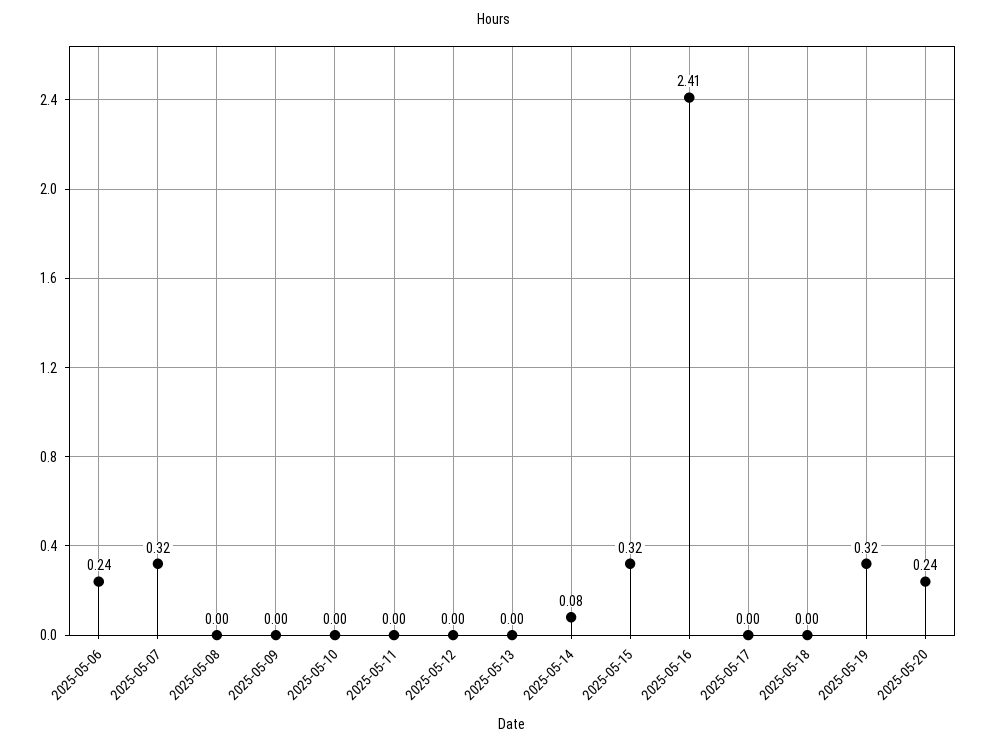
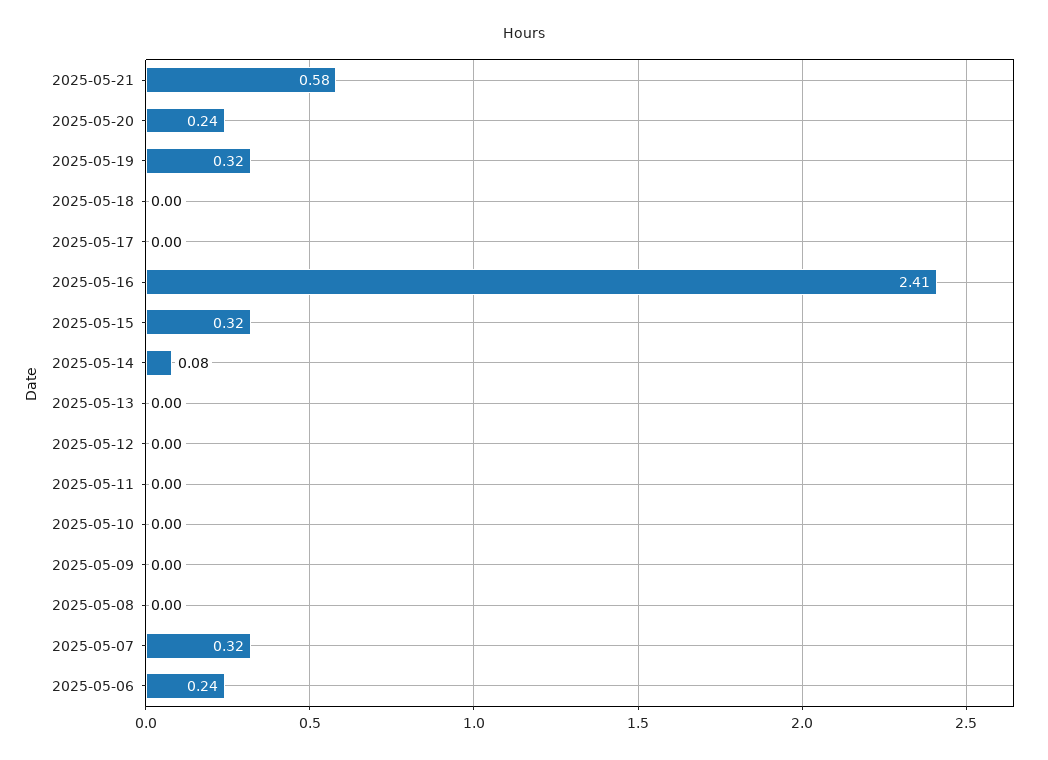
  {
    "2025-05-06": 0.24,
    "2025-05-07": 0.32,
    "2025-05-08": 0,
    "2025-05-09": 0,
    "2025-05-10": 0,
    "2025-05-11": 0,
    "2025-05-12": 0,
    "2025-05-13": 0,
    "2025-05-14": 0.08,
    "2025-05-15": 0.32,
    "2025-05-16": 2.41,
    "2025-05-17": 0,
    "2025-05-18": 0,
    "2025-05-19": 0.32,
-   "2025-05-20": 0.24
+   "2025-05-20": 0.24,
+   "2025-05-21": 0.58
  }

